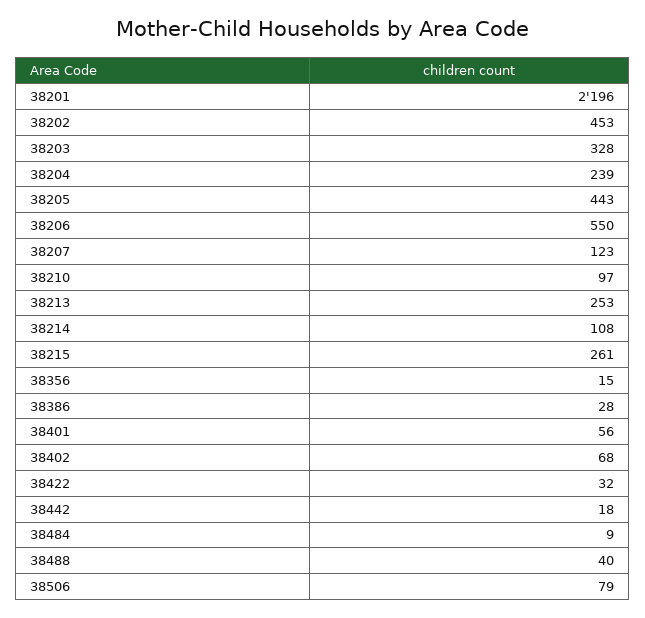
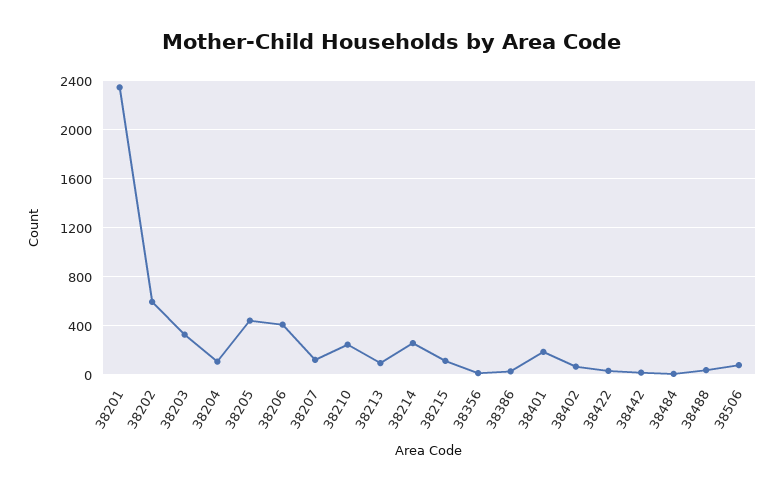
  {
-   "38201": 2196,
+   "38201": 2350,
-   "38202": 453,
+   "38202": 600,
    "38203": 328,
-   "38204": 239,
+   "38204": 100,
    "38205": 443,
-   "38206": 550,
+   "38206": 400,
    "38207": 123,
-   "38210": 97,
+   "38210": 250,
-   "38213": 253,
+   "38213": 100,
-   "38214": 108,
+   "38214": 250,
-   "38215": 261,
+   "38215": 100,
    "38356": 15,
    "38386": 28,
-   "38401": 56,
+   "38401": 200,
    "38402": 68,
    "38422": 32,
    "38442": 18,
    "38484": 9,
    "38488": 40,
    "38506": 79
  }

